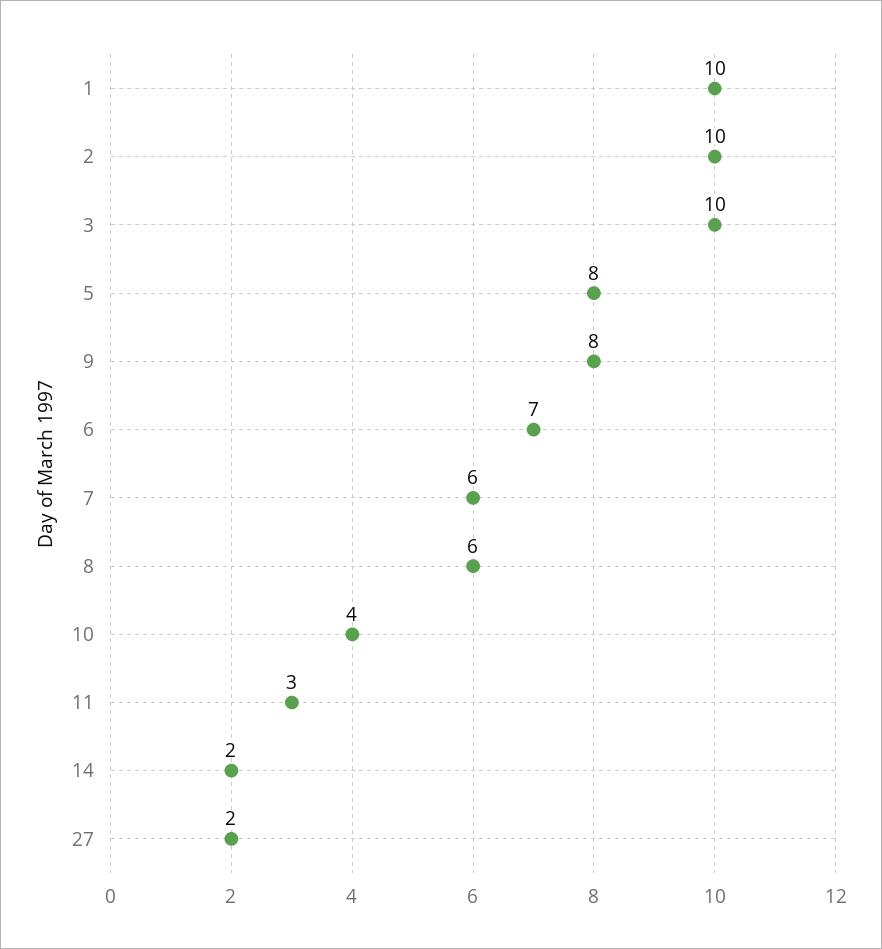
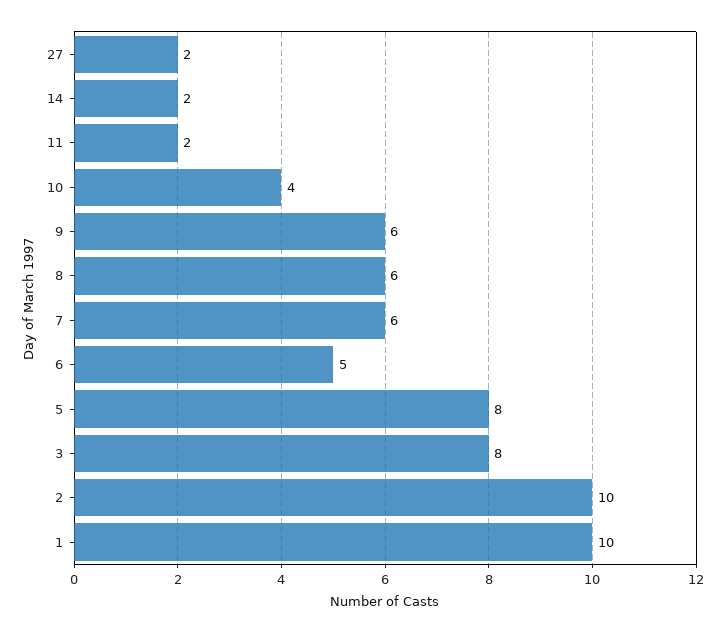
  {
    "1": 10,
    "2": 10,
-   "3": 10,
+   "3": 8,
    "5": 8,
-   "9": 8,
+   "9": 6,
-   "6": 7,
+   "6": 5,
    "7": 6,
    "8": 6,
    "10": 4,
-   "11": 3,
+   "11": 2,
    "14": 2,
    "27": 2
  }

